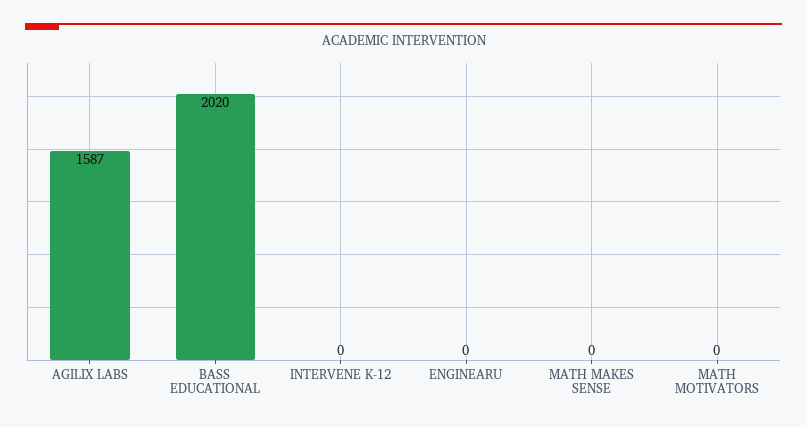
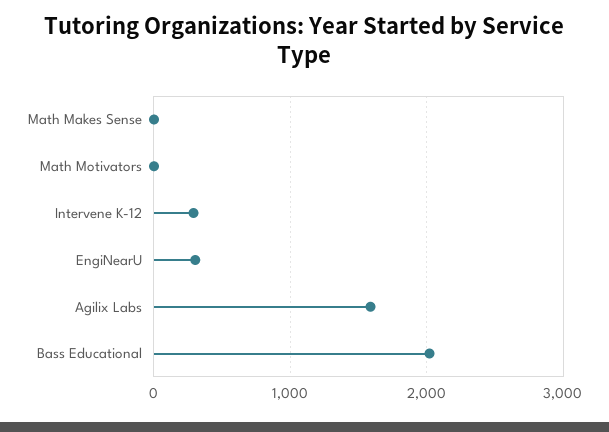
  {
    "AGILIX LABS": 1587,
    "BASS EDUCATIONAL": 2020,
-   "INTERVENE K-12": 0,
+   "INTERVENE K-12": 300,
-   "ENGINEARU": 0,
+   "ENGINEARU": 300,
    "MATH MAKES SENSE": 0,
    "MATH MOTIVATORS": 0
  }

